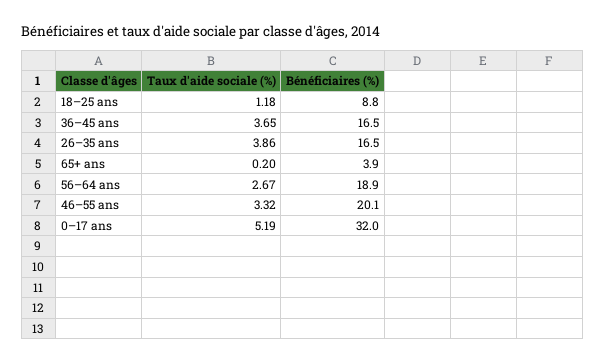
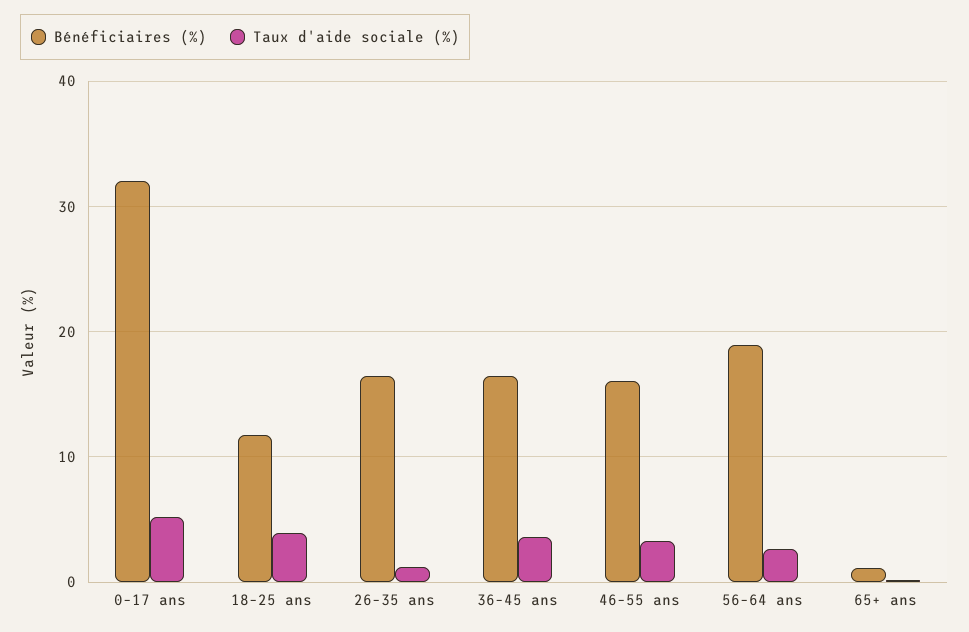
  {
    "Taux d'aide sociale (%)": {
-     "18–25 ans": 1.18,
+     "18–25 ans": 4,
      "36–45 ans": 3.65,
-     "26–35 ans": 3.86,
+     "26–35 ans": 1,
      "65+ ans": 0.2,
      "56–64 ans": 2.67,
      "46–55 ans": 3.32,
      "0–17 ans": 5.19
    },
    "Bénéficiaires (%)": {
-     "18–25 ans": 8.8,
+     "18–25 ans": 12,
      "36–45 ans": 16.5,
      "26–35 ans": 16.5,
-     "65+ ans": 3.9,
+     "65+ ans": 1,
      "56–64 ans": 18.9,
-     "46–55 ans": 20.1,
+     "46–55 ans": 16,
      "0–17 ans": 32
    }
  }

